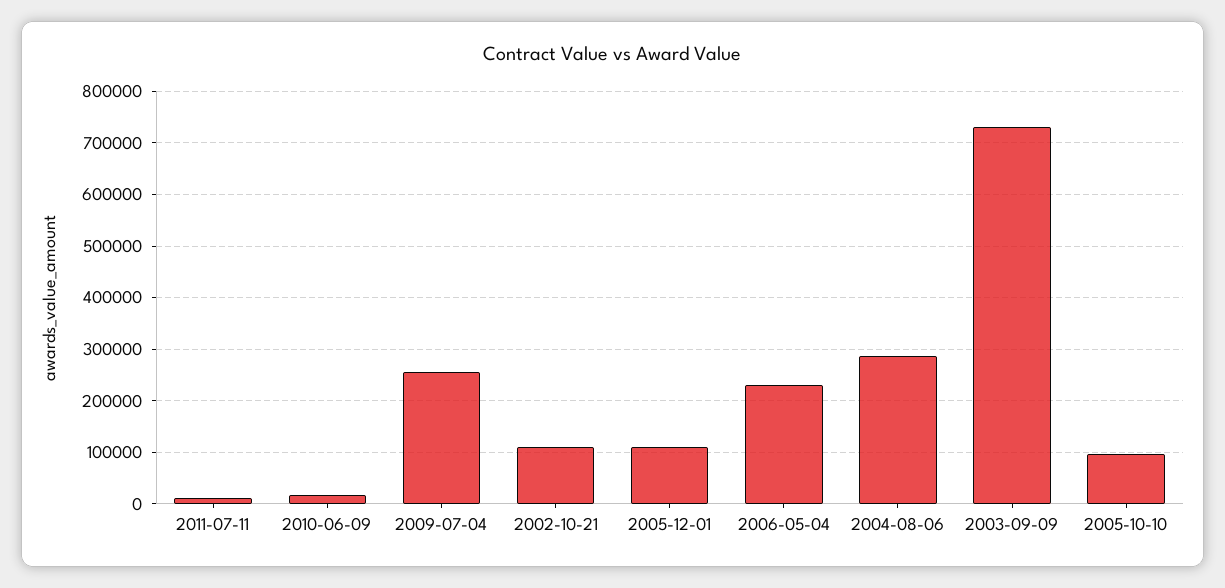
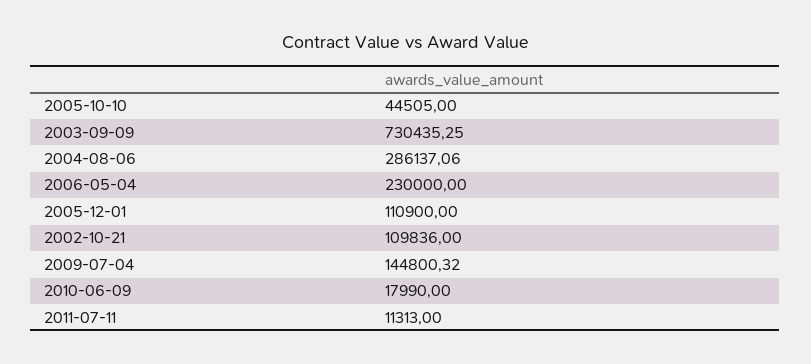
  {
    "2011-07-11": 11313,
    "2010-06-09": 17990,
-   "2009-07-04": 260000,
+   "2009-07-04": 144800.32,
    "2002-10-21": 109836,
    "2005-12-01": 110900,
    "2006-05-04": 230000,
    "2004-08-06": 286137.06,
    "2003-09-09": 730435.25,
-   "2005-10-10": 100000
+   "2005-10-10": 44505
  }

